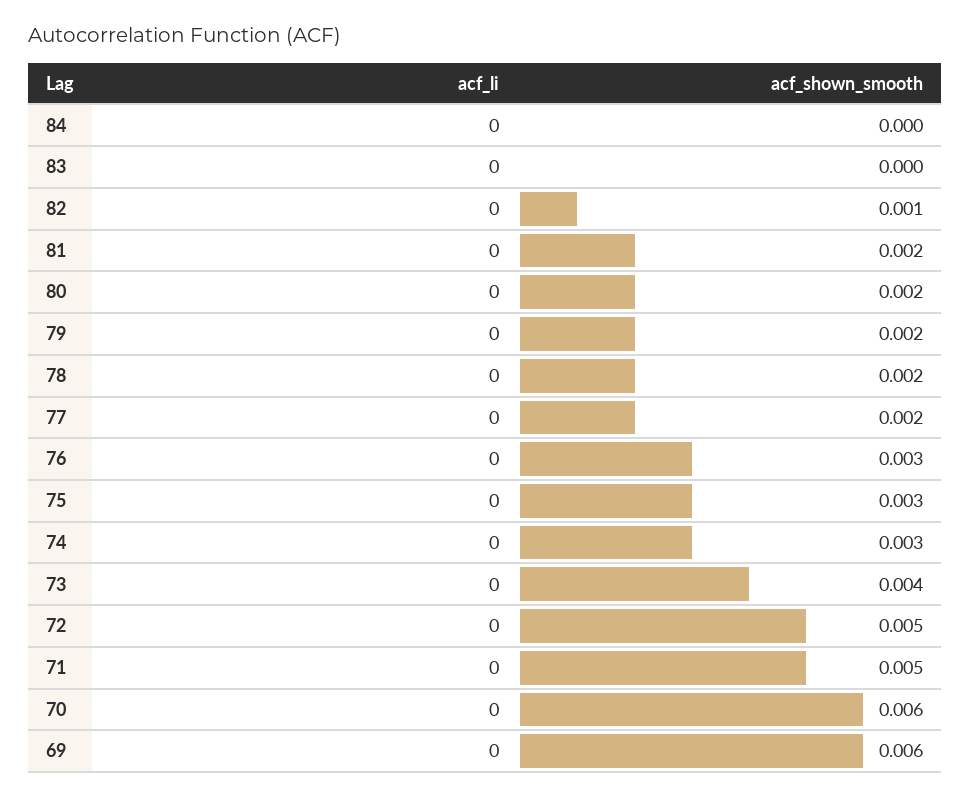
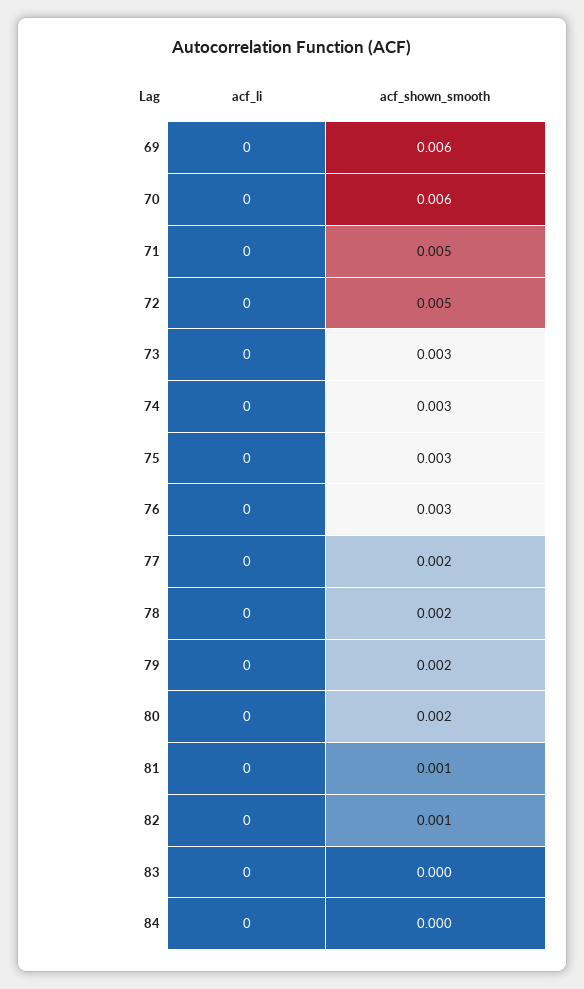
  {
    "acf_li": {
      "84": 0,
      "83": 0,
      "82": 0,
      "81": 0,
      "80": 0,
      "79": 0,
      "78": 0,
      "77": 0,
      "76": 0,
      "75": 0,
      "74": 0,
      "73": 0,
      "72": 0,
      "71": 0,
      "70": 0,
      "69": 0
    },
    "acf_shown_smooth": {
      "84": 0,
      "83": 0,
      "82": 0.001,
-     "81": 0.002,
+     "81": 0.001,
      "80": 0.002,
      "79": 0.002,
      "78": 0.002,
      "77": 0.002,
      "76": 0.003,
      "75": 0.003,
      "74": 0.003,
-     "73": 0.004,
+     "73": 0.003,
      "72": 0.005,
      "71": 0.005,
      "70": 0.006,
      "69": 0.006
    }
  }

